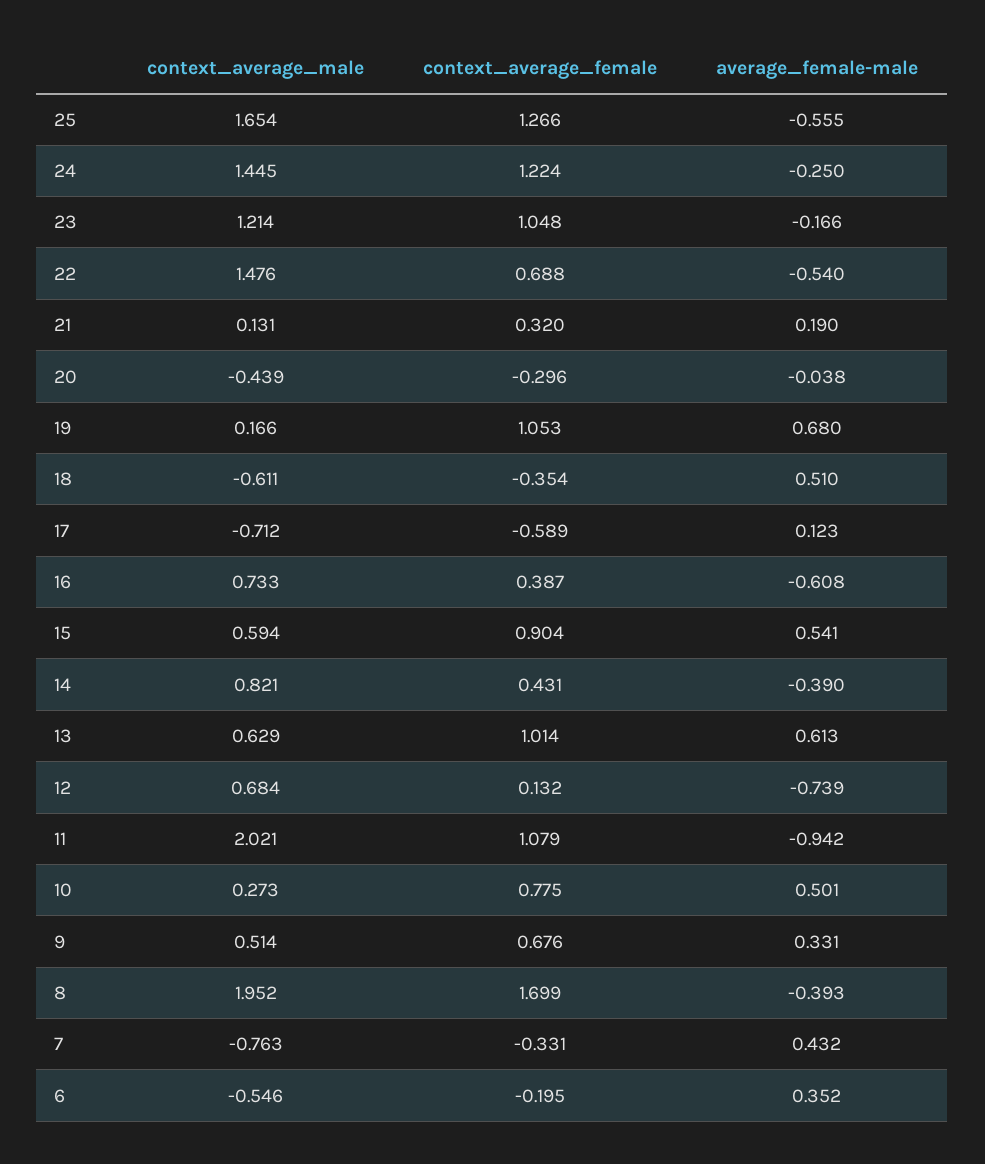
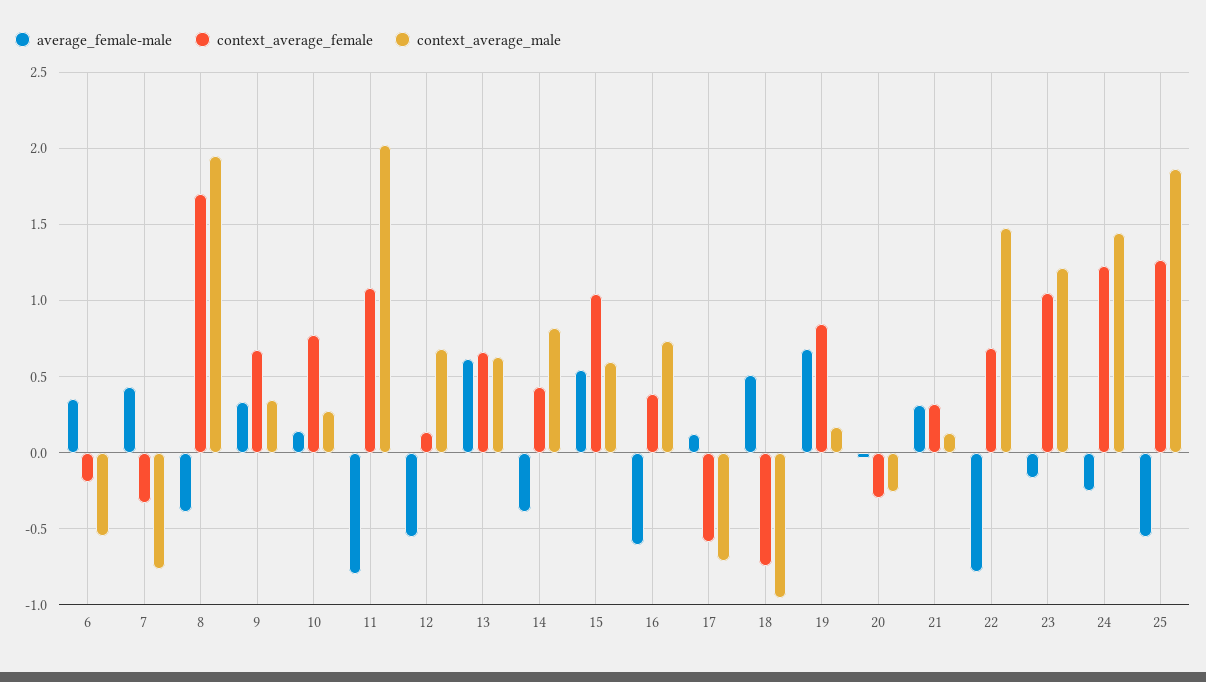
  {
    "context_average_male": {
-     "25": 1.654,
+     "25": 1.85,
      "24": 1.445,
      "23": 1.214,
      "22": 1.476,
      "21": 0.131,
-     "20": -0.439,
+     "20": -0.25,
      "19": 0.166,
-     "18": -0.611,
+     "18": -0.95,
      "17": -0.712,
      "16": 0.733,
      "15": 0.594,
      "14": 0.821,
      "13": 0.629,
      "12": 0.684,
      "11": 2.021,
      "10": 0.273,
-     "9": 0.514,
+     "9": 0.35,
      "8": 1.952,
      "7": -0.763,
      "6": -0.546
    },
    "context_average_female": {
      "25": 1.266,
      "24": 1.224,
      "23": 1.048,
      "22": 0.688,
      "21": 0.32,
      "20": -0.296,
-     "19": 1.053,
+     "19": 0.85,
-     "18": -0.354,
+     "18": -0.75,
      "17": -0.589,
      "16": 0.387,
-     "15": 0.904,
+     "15": 1.05,
      "14": 0.431,
-     "13": 1.014,
+     "13": 0.65,
      "12": 0.132,
      "11": 1.079,
      "10": 0.775,
      "9": 0.676,
      "8": 1.699,
      "7": -0.331,
      "6": -0.195
    },
    "average_female-male": {
      "25": -0.555,
      "24": -0.25,
      "23": -0.166,
-     "22": -0.54,
+     "22": -0.8,
-     "21": 0.19,
+     "21": 0.3,
      "20": -0.038,
      "19": 0.68,
      "18": 0.51,
      "17": 0.123,
      "16": -0.608,
      "15": 0.541,
      "14": -0.39,
      "13": 0.613,
-     "12": -0.739,
+     "12": -0.55,
-     "11": -0.942,
+     "11": -0.8,
-     "10": 0.501,
+     "10": 0.15,
      "9": 0.331,
      "8": -0.393,
      "7": 0.432,
      "6": 0.352
    }
  }

